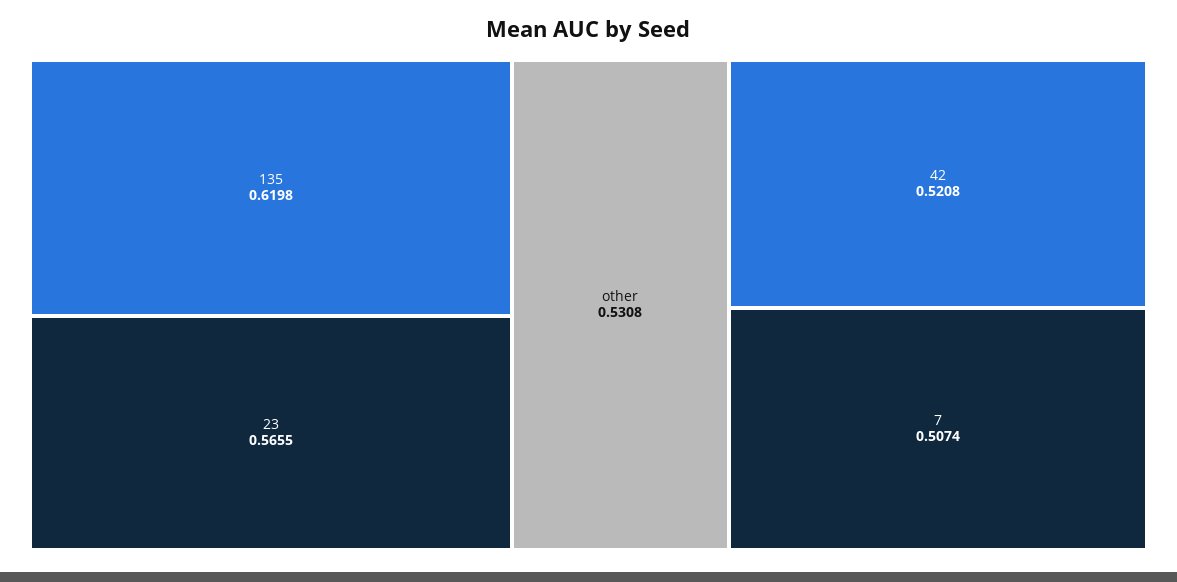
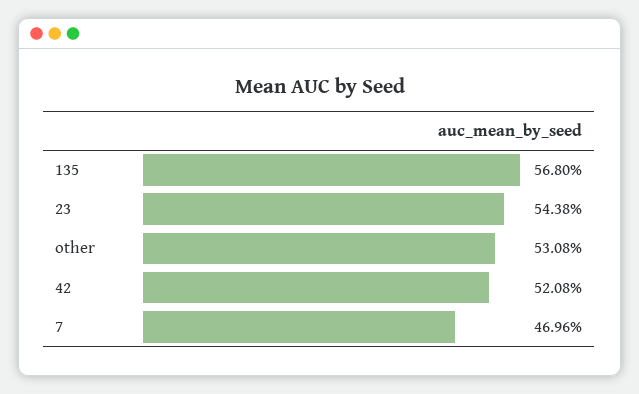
  {
-   "135": 0.6198,
+   "135": 0.568,
-   "23": 0.5655,
+   "23": 0.5438,
    "other": 0.5308,
    "42": 0.5208,
-   "7": 0.5074
+   "7": 0.4696
  }

